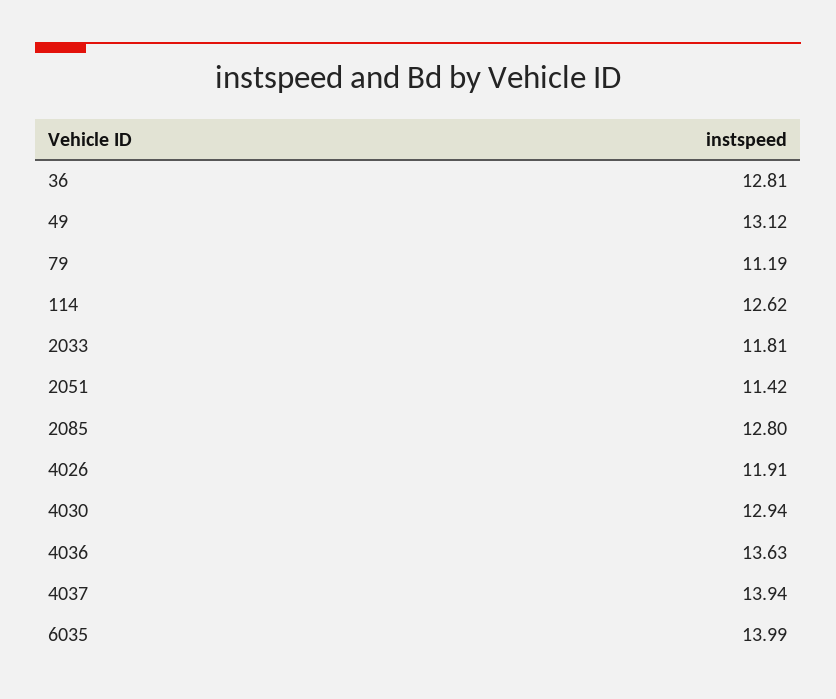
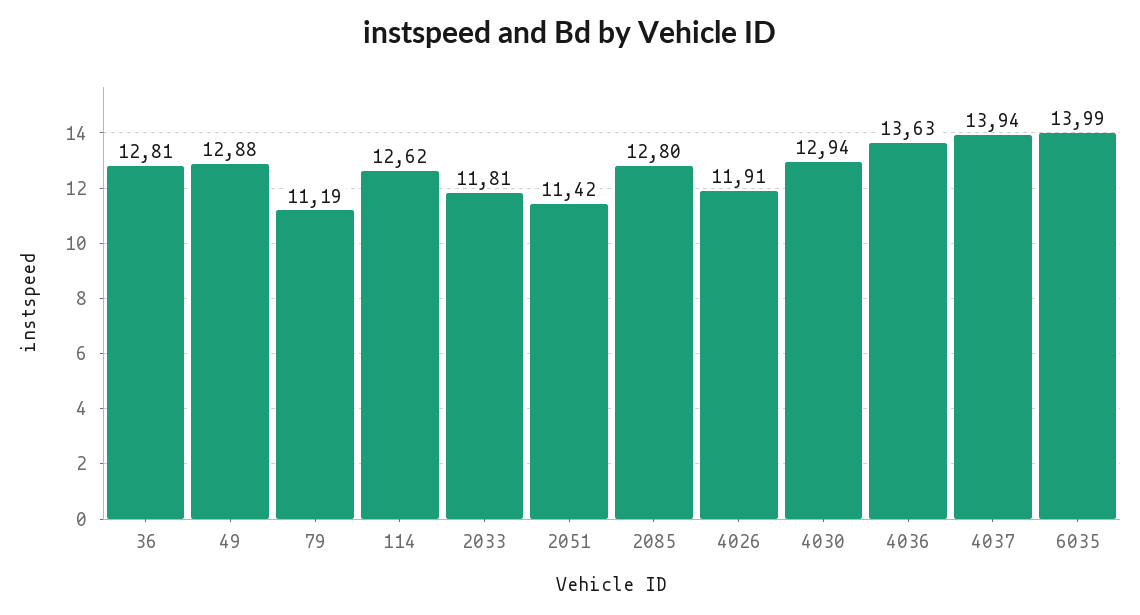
  {
    "36": 12.81,
-   "49": 13.12,
+   "49": 12.88,
    "79": 11.19,
    "114": 12.62,
    "2033": 11.81,
    "2051": 11.42,
    "2085": 12.8,
    "4026": 11.91,
    "4030": 12.94,
    "4036": 13.63,
    "4037": 13.94,
    "6035": 13.99
  }

